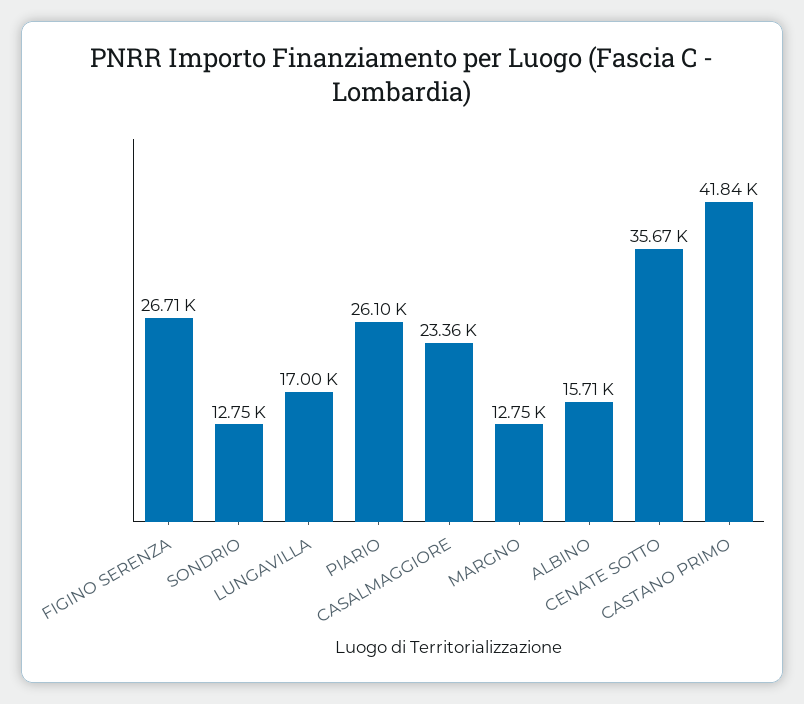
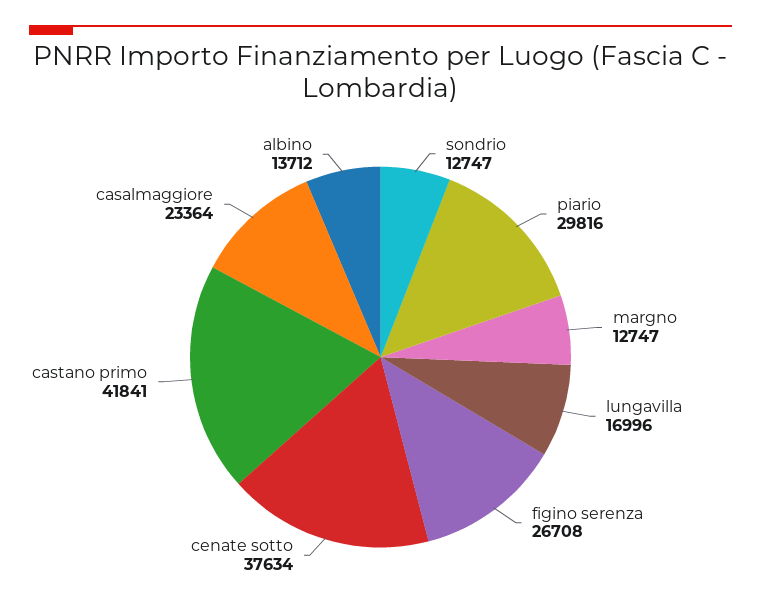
  {
    "FIGINO SERENZA": 26708,
    "SONDRIO": 12747,
    "LUNGAVILLA": 16996,
-   "PIARIO": 26100,
+   "PIARIO": 29816,
    "CASALMAGGIORE": 23364,
    "MARGNO": 12747,
-   "ALBINO": 15710,
+   "ALBINO": 13712,
-   "CENATE SOTTO": 35670,
+   "CENATE SOTTO": 37634,
    "CASTANO PRIMO": 41841
  }

